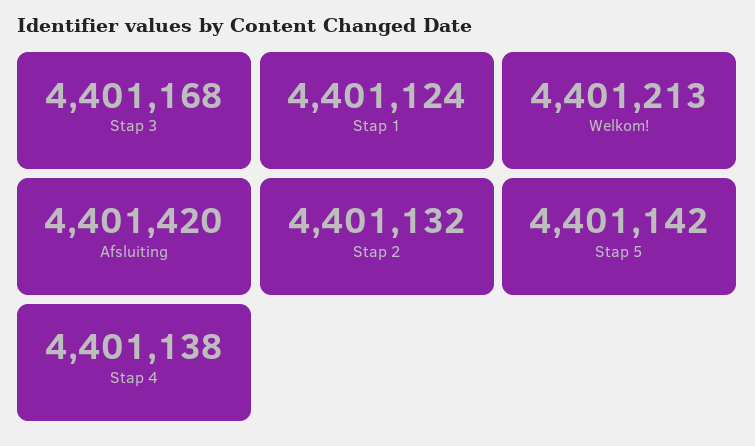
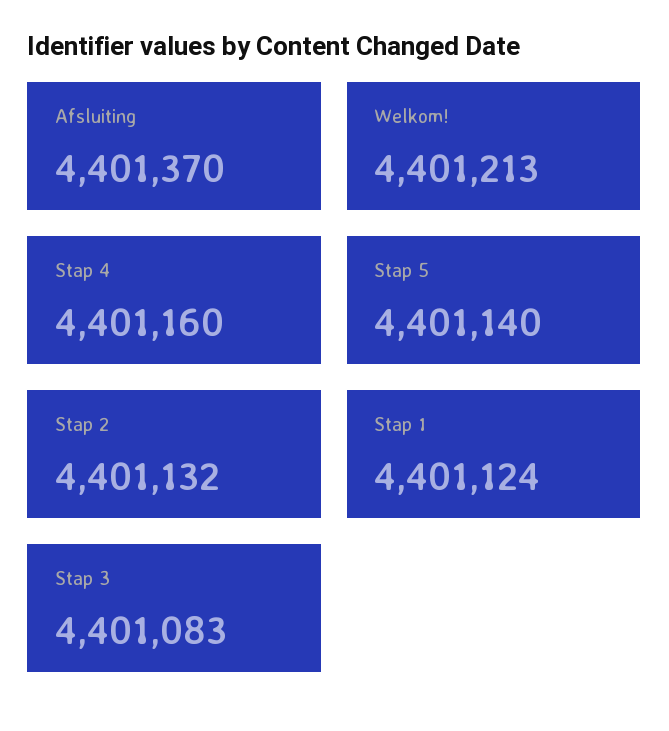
  {
-   "Stap 3": 4401168,
+   "Stap 3": 4401083,
    "Stap 1": 4401124,
    "Welkom!": 4401213,
-   "Afsluiting": 4401420,
+   "Afsluiting": 4401370,
    "Stap 2": 4401132,
-   "Stap 5": 4401142,
+   "Stap 5": 4401140,
-   "Stap 4": 4401138
+   "Stap 4": 4401160
  }

